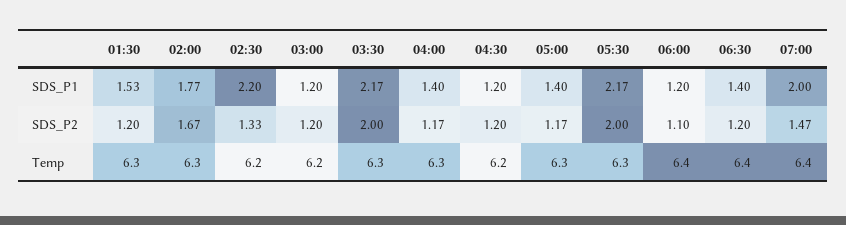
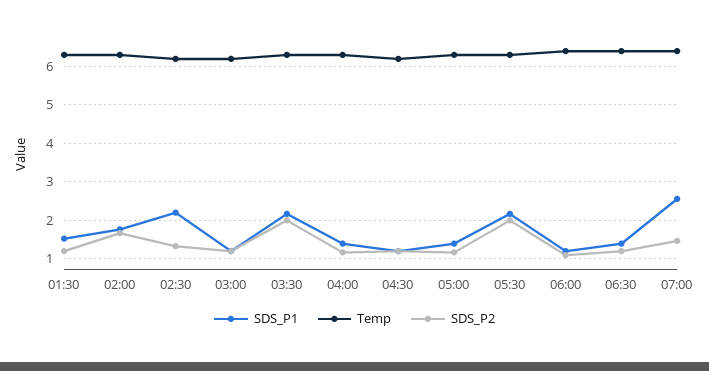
  {
    "SDS_P1": {
      "01:30": 1.53,
      "02:00": 1.77,
      "02:30": 2.2,
      "03:00": 1.2,
      "03:30": 2.17,
      "04:00": 1.4,
      "04:30": 1.2,
      "05:00": 1.4,
      "05:30": 2.17,
      "06:00": 1.2,
      "06:30": 1.4,
-     "07:00": 2
+     "07:00": 2.6
    },
    "SDS_P2": {
      "01:30": 1.2,
      "02:00": 1.67,
      "02:30": 1.33,
      "03:00": 1.2,
      "03:30": 2,
      "04:00": 1.17,
      "04:30": 1.2,
      "05:00": 1.17,
      "05:30": 2,
      "06:00": 1.1,
      "06:30": 1.2,
      "07:00": 1.47
    },
    "Temp": {
      "01:30": 6.3,
      "02:00": 6.3,
      "02:30": 6.2,
      "03:00": 6.2,
      "03:30": 6.3,
      "04:00": 6.3,
      "04:30": 6.2,
      "05:00": 6.3,
      "05:30": 6.3,
      "06:00": 6.4,
      "06:30": 6.4,
      "07:00": 6.4
    }
  }

